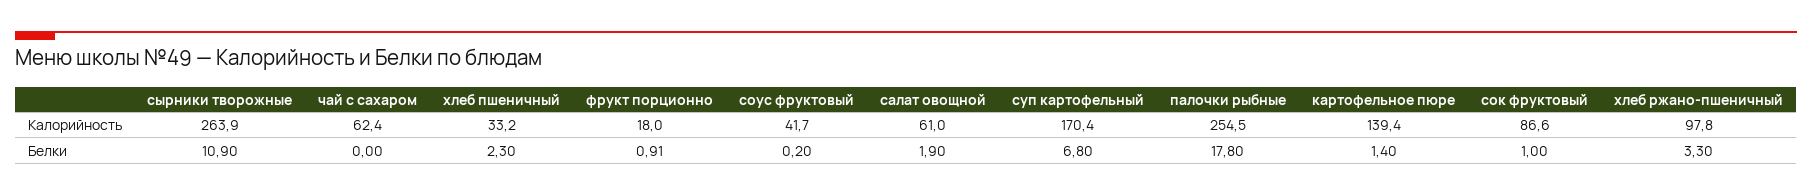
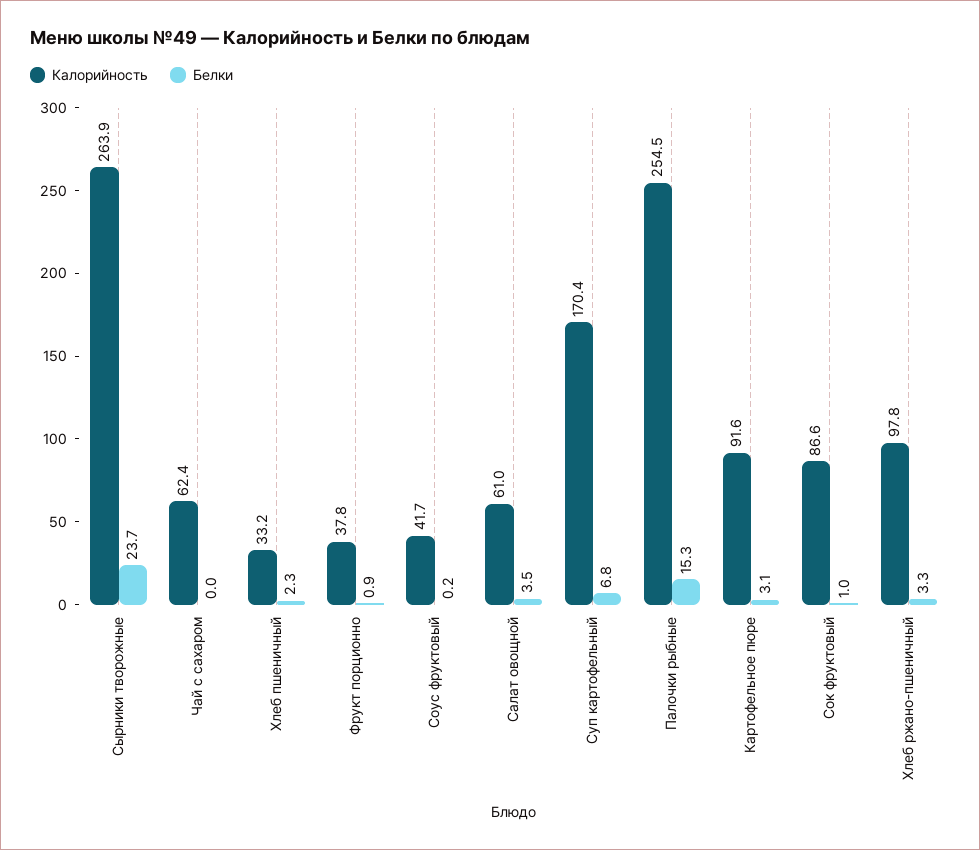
  {
    "Калорийность": {
      "сырники творожные": 263.9,
      "чай с сахаром": 62.4,
      "хлеб пшеничный": 33.2,
-     "фрукт порционно": 18,
+     "фрукт порционно": 37.8,
      "соус фруктовый": 41.7,
      "салат овощной": 61,
      "суп картофельный": 170.4,
      "палочки рыбные": 254.5,
-     "картофельное пюре": 139.4,
+     "картофельное пюре": 91.6,
      "сок фруктовый": 86.6,
      "хлеб ржано-пшеничный": 97.8
    },
    "Белки": {
-     "сырники творожные": 10.9,
+     "сырники творожные": 23.7,
      "чай с сахаром": 0,
      "хлеб пшеничный": 2.3,
      "фрукт порционно": 0.91,
      "соус фруктовый": 0.2,
-     "салат овощной": 1.9,
+     "салат овощной": 3.5,
      "суп картофельный": 6.8,
-     "палочки рыбные": 17.8,
+     "палочки рыбные": 15.3,
-     "картофельное пюре": 1.4,
+     "картофельное пюре": 3.1,
      "сок фруктовый": 1,
      "хлеб ржано-пшеничный": 3.3
    }
  }

